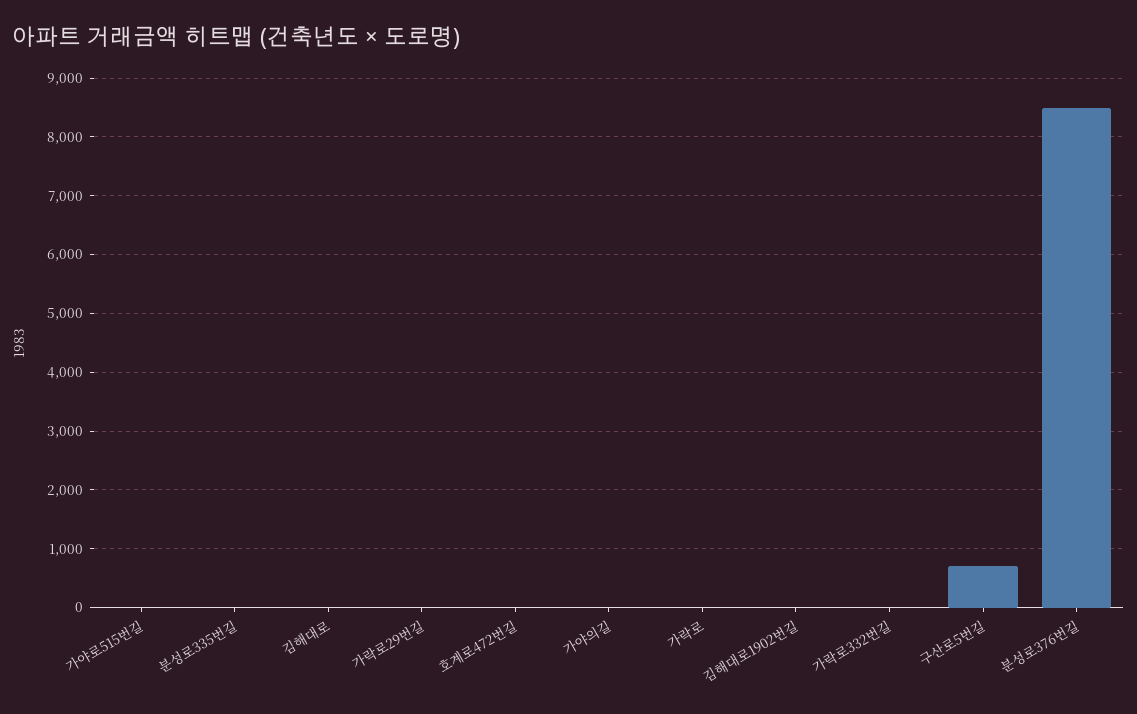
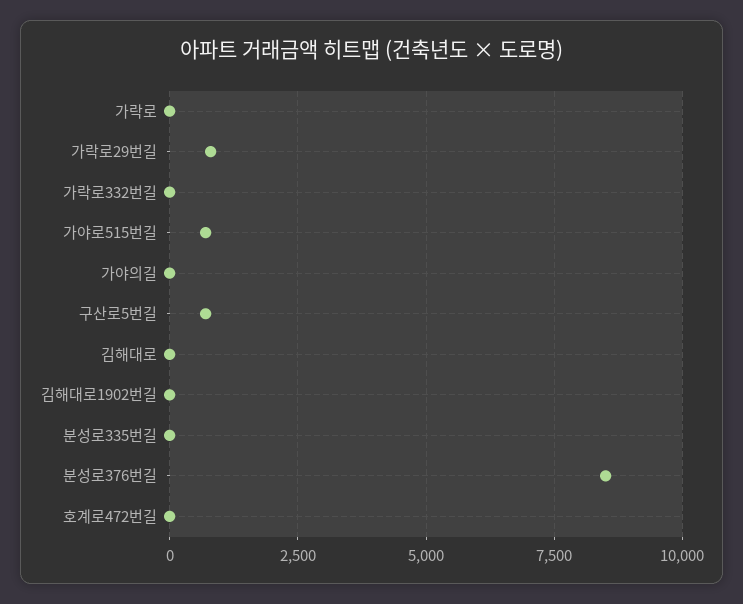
  {
-   "가야로515번길": 0,
+   "가야로515번길": 750,
    "분성로335번길": 0,
    "김해대로": 0,
-   "가락로29번길": 0,
+   "가락로29번길": 750,
    "호계로472번길": 0,
    "가야의길": 0,
    "가락로": 0,
    "김해대로1902번길": 0,
    "가락로332번길": 0,
    "구산로5번길": 800,
    "분성로376번길": 8600
  }

